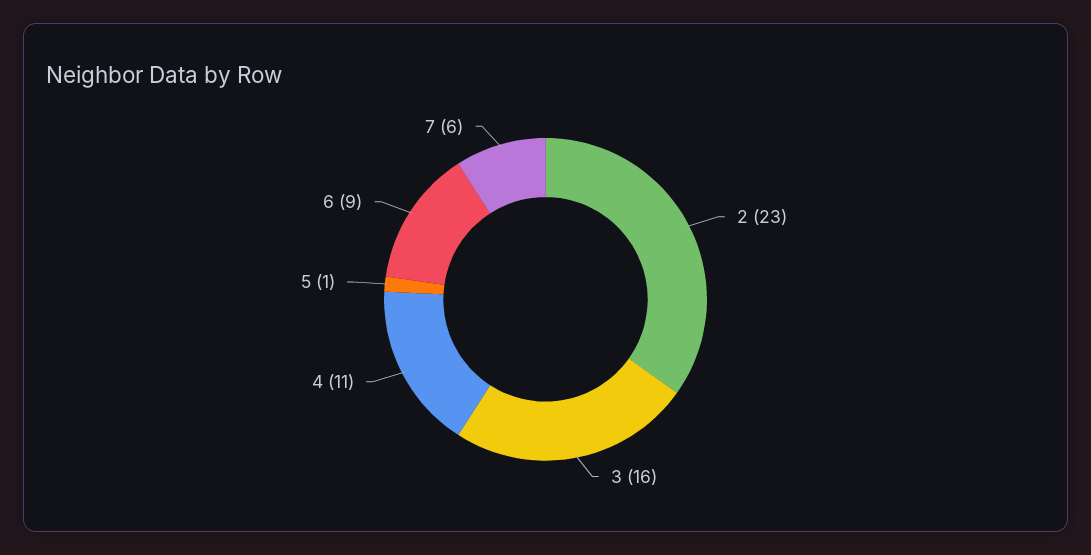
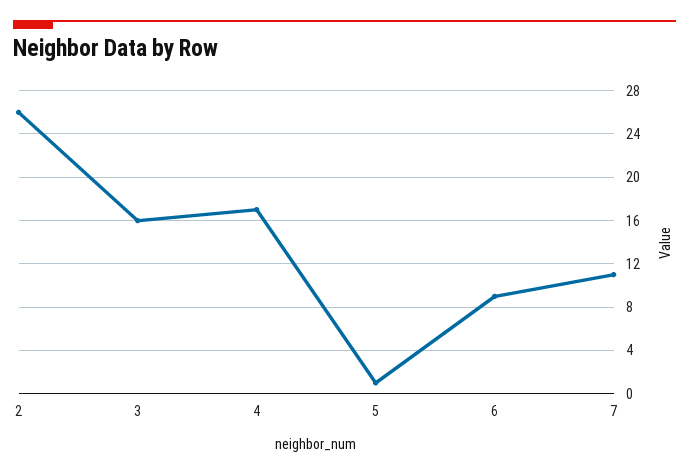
  {
-   "2": 23,
+   "2": 26,
    "3": 16,
-   "4": 11,
+   "4": 17,
    "5": 1,
    "6": 9,
-   "7": 6
+   "7": 11
  }

